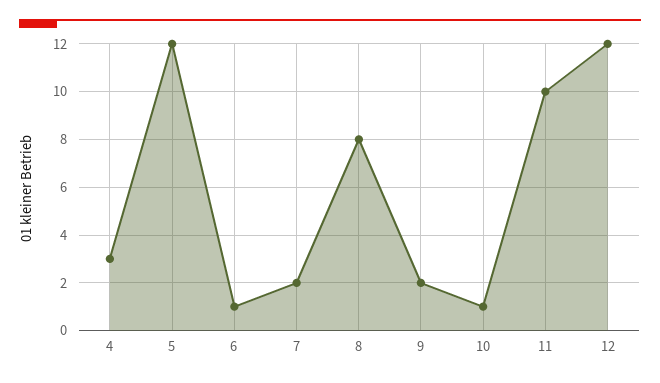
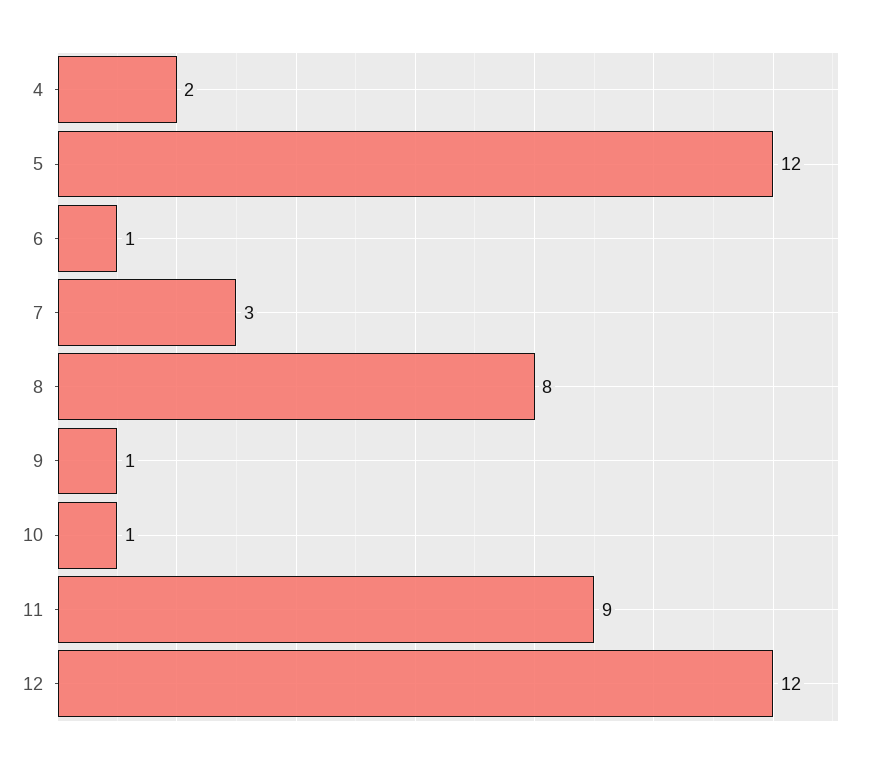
  {
-   "4": 3,
+   "4": 2,
    "5": 12,
    "6": 1,
-   "7": 2,
+   "7": 3,
    "8": 8,
-   "9": 2,
+   "9": 1,
    "10": 1,
-   "11": 10,
+   "11": 9,
    "12": 12
  }

